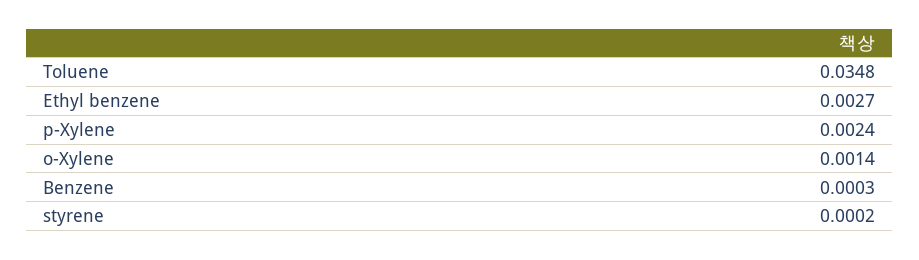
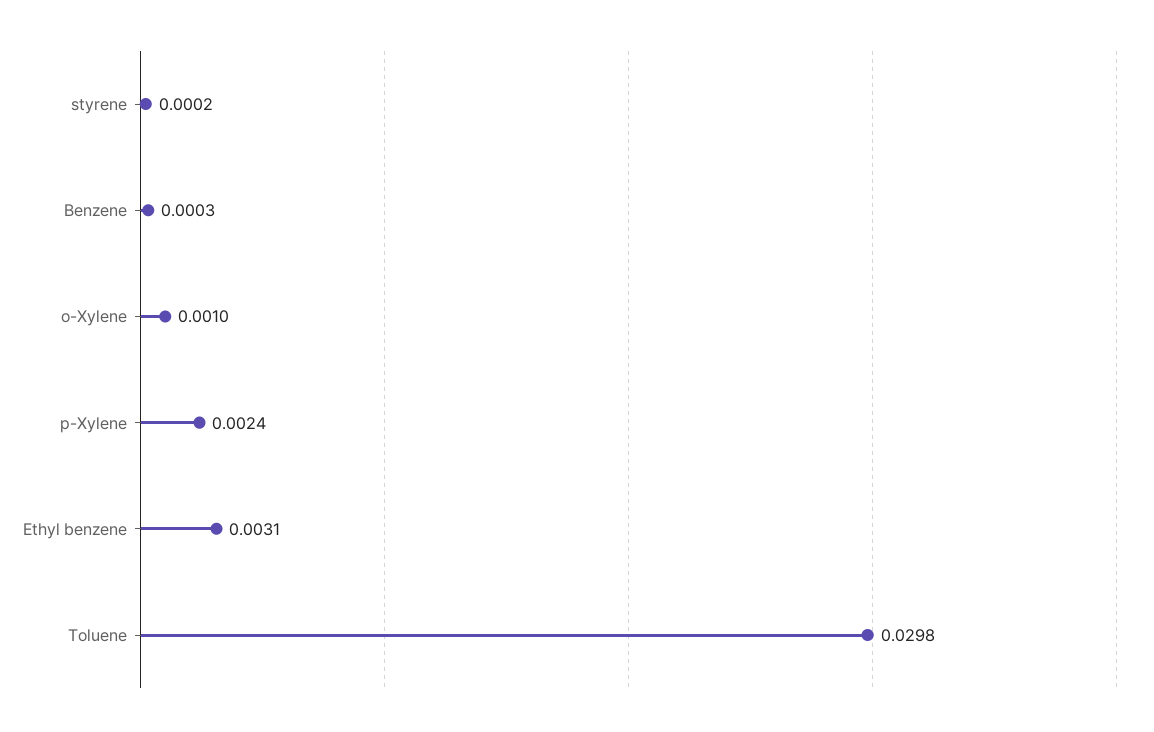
  {
-   "Toluene": 0.0348,
+   "Toluene": 0.0298,
-   "Ethyl benzene": 0.0027,
+   "Ethyl benzene": 0.0031,
    "p-Xylene": 0.0024,
-   "o-Xylene": 0.0014,
+   "o-Xylene": 0.001,
    "Benzene": 0.0003,
    "styrene": 0.0002
  }

